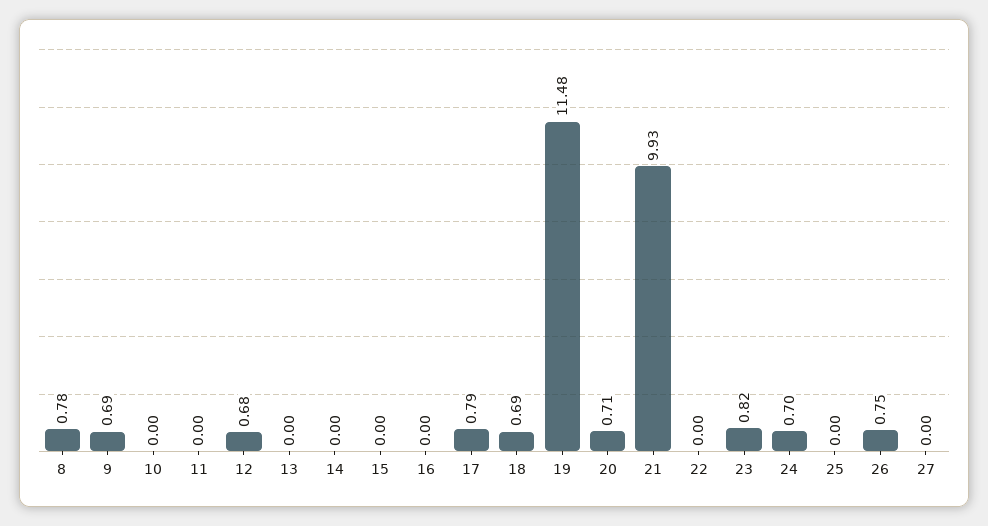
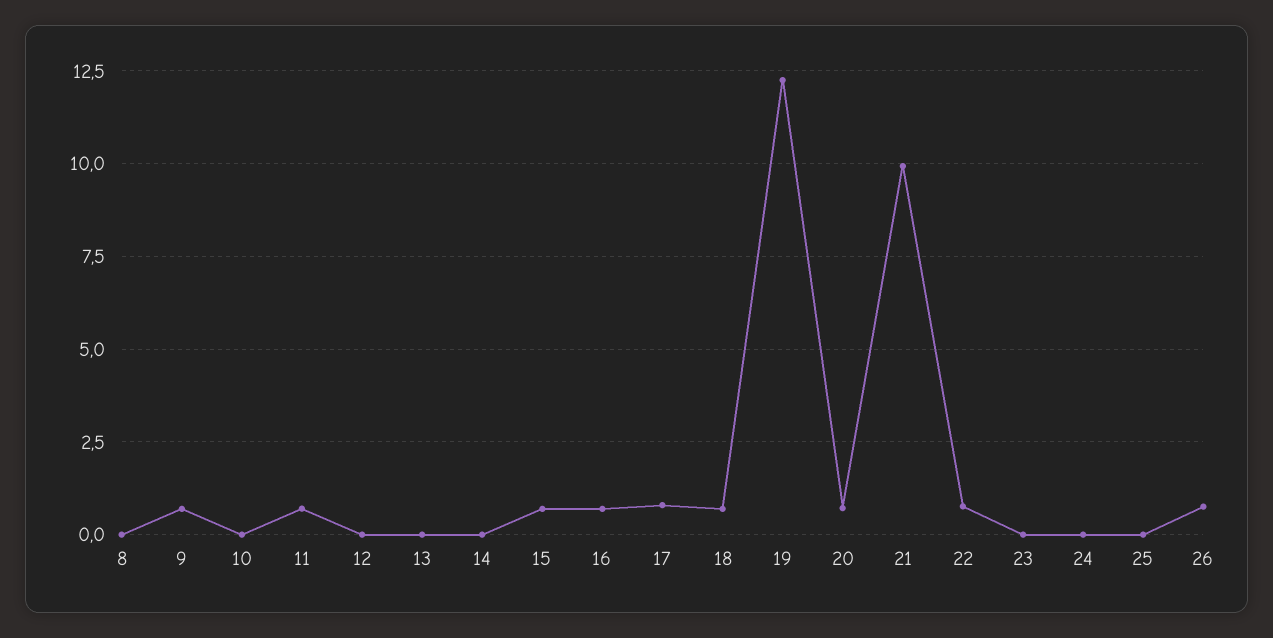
  {
-   "8": 0.78,
+   "8": 0,
    "9": 0.69,
    "10": 0,
-   "11": 0,
+   "11": 0.75,
-   "12": 0.68,
+   "12": 0,
    "13": 0,
    "14": 0,
-   "15": 0,
+   "15": 0.75,
-   "16": 0,
+   "16": 0.75,
    "17": 0.79,
    "18": 0.69,
-   "19": 11.48,
+   "19": 12.25,
    "20": 0.71,
    "21": 9.93,
-   "22": 0,
+   "22": 0.75,
-   "23": 0.82,
+   "23": 0,
-   "24": 0.7,
+   "24": 0,
    "25": 0,
-   "26": 0.75,
+   "26": 0.75
-   "27": 0
  }

